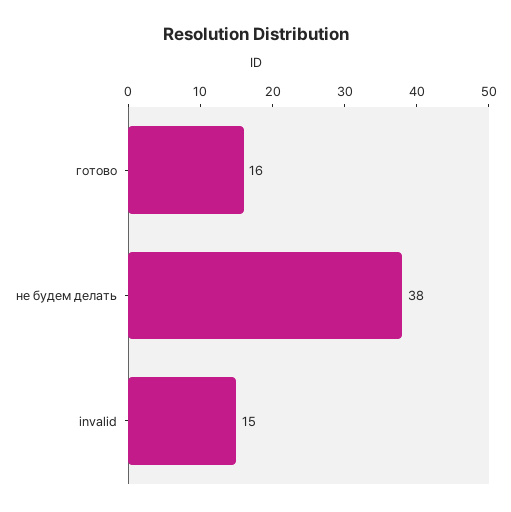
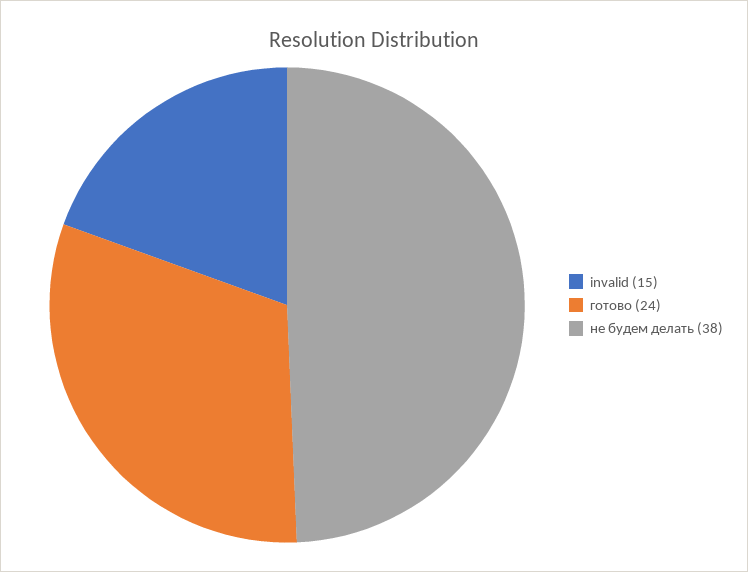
  {
-   "готово": 16,
+   "готово": 24,
    "не будем делать": 38,
    "invalid": 15
  }

